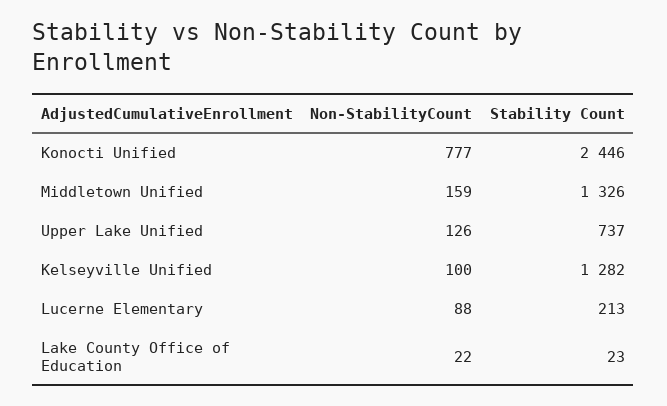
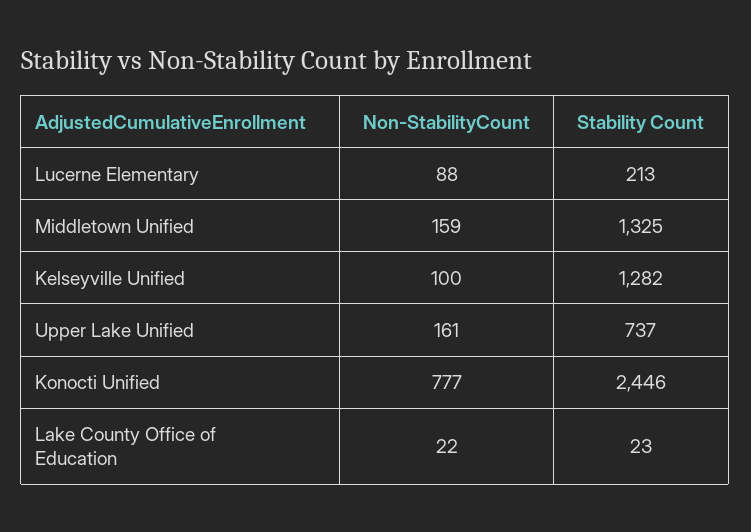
  {
    "Non-StabilityCount": {
      "Konocti Unified": 777,
      "Middletown Unified": 159,
-     "Upper Lake Unified": 126,
+     "Upper Lake Unified": 161,
      "Kelseyville Unified": 100,
      "Lucerne Elementary": 88,
      "Lake County Office of Education": 22
    },
    "Stability Count": {
      "Konocti Unified": 2446,
-     "Middletown Unified": 1326,
+     "Middletown Unified": 1325,
      "Upper Lake Unified": 737,
      "Kelseyville Unified": 1282,
      "Lucerne Elementary": 213,
      "Lake County Office of Education": 23
    }
  }

